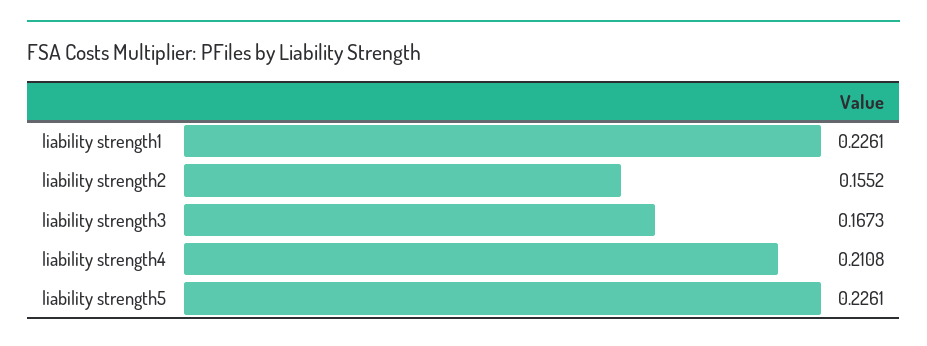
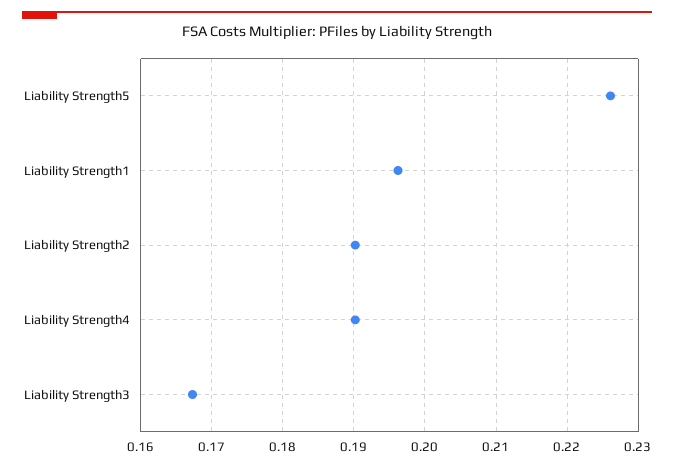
  {
-   "liability strength1": 0.2261,
+   "liability strength1": 0.196,
-   "liability strength2": 0.1552,
+   "liability strength2": 0.19,
    "liability strength3": 0.1673,
-   "liability strength4": 0.2108,
+   "liability strength4": 0.19,
    "liability strength5": 0.2261
  }

